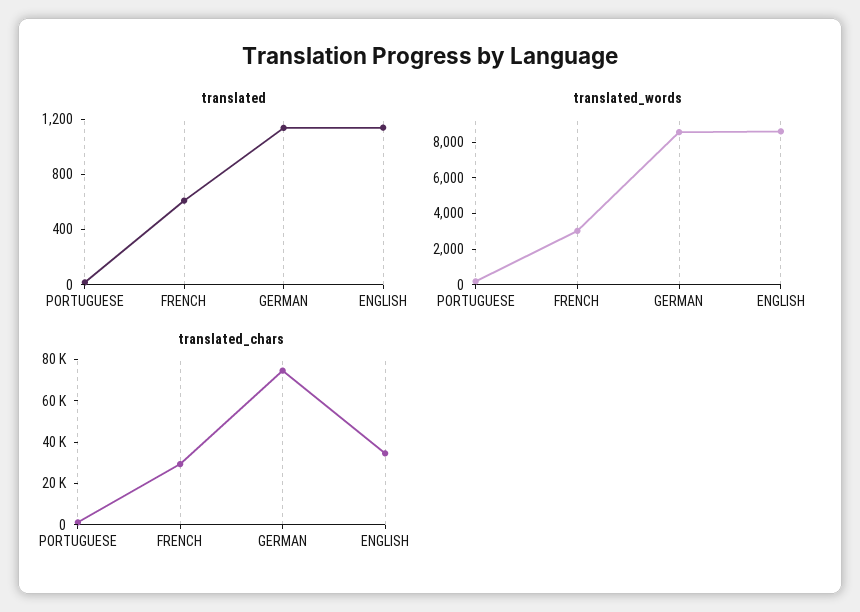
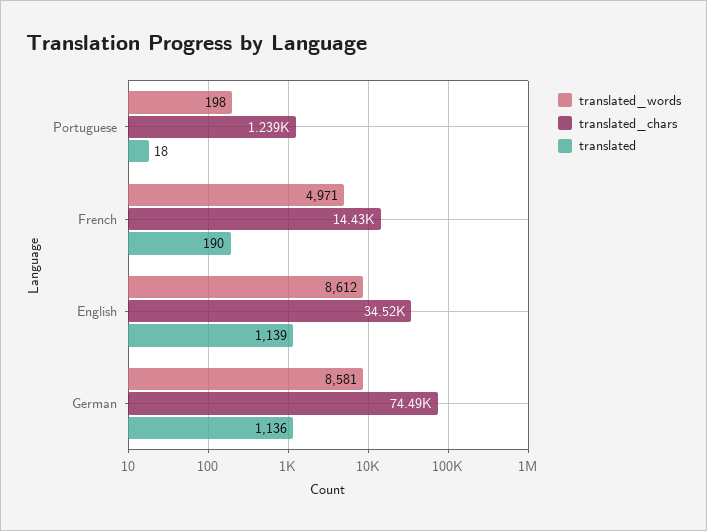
  {
    "translated": {
      "PORTUGUESE": 18,
-     "FRENCH": 600,
+     "FRENCH": 190,
      "GERMAN": 1136,
      "ENGLISH": 1139
    },
    "translated_words": {
      "PORTUGUESE": 198,
-     "FRENCH": 3000,
+     "FRENCH": 4971,
      "GERMAN": 8581,
      "ENGLISH": 8612
    },
    "translated_chars": {
      "PORTUGUESE": 1239,
-     "FRENCH": 30000,
+     "FRENCH": 14430,
      "GERMAN": 74490,
      "ENGLISH": 34520
    }
  }

